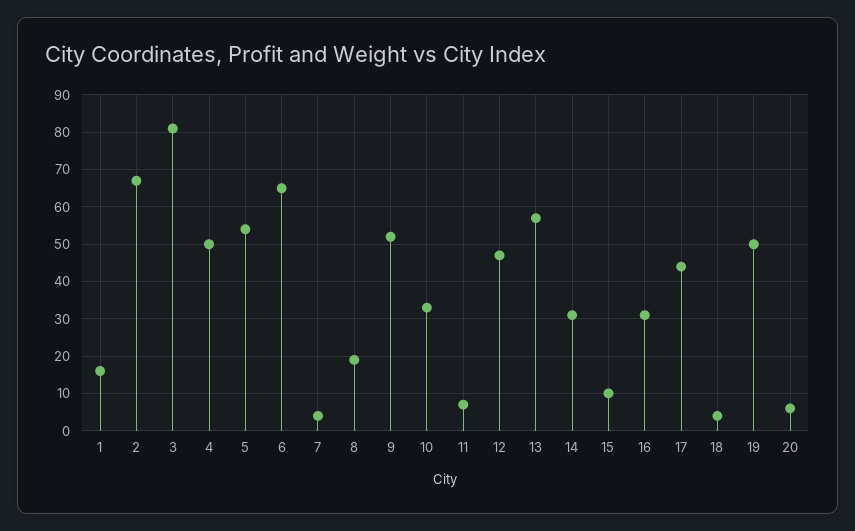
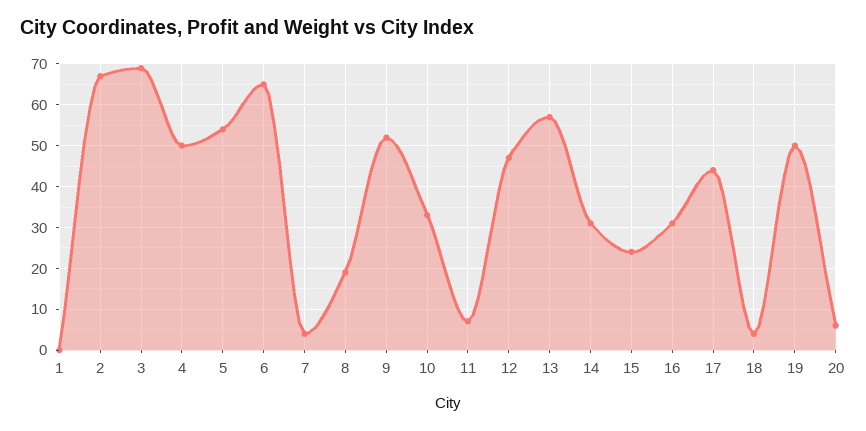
  {
-   "1": 15,
+   "1": 0,
    "2": 65,
-   "3": 80,
+   "3": 70,
    "4": 50,
    "5": 55,
    "6": 65,
    "7": 5,
    "8": 20,
    "9": 50,
    "10": 35,
    "11": 5,
    "12": 45,
    "13": 55,
    "14": 30,
-   "15": 10,
+   "15": 25,
    "16": 30,
    "17": 45,
    "18": 5,
    "19": 50,
    "20": 5
  }

